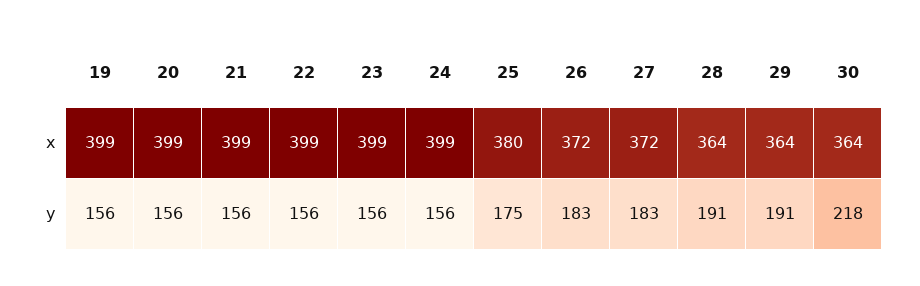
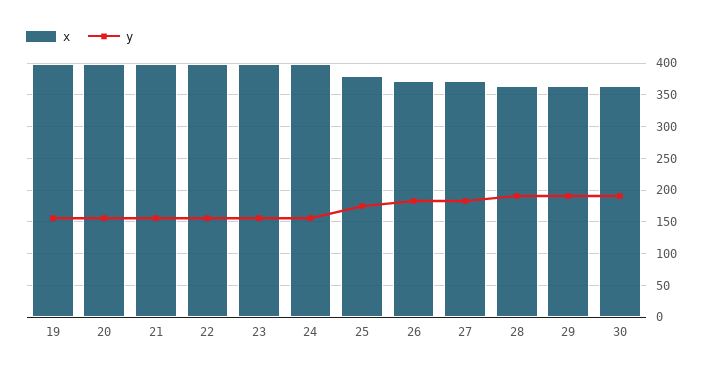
  {
    "x": {
      "19": 399,
      "20": 399,
      "21": 399,
      "22": 399,
      "23": 399,
      "24": 399,
      "25": 380,
      "26": 372,
      "27": 372,
      "28": 364,
      "29": 364,
      "30": 364
    },
    "y": {
      "19": 156,
      "20": 156,
      "21": 156,
      "22": 156,
      "23": 156,
      "24": 156,
      "25": 175,
      "26": 183,
      "27": 183,
      "28": 191,
      "29": 191,
-     "30": 218
+     "30": 190
    }
  }

